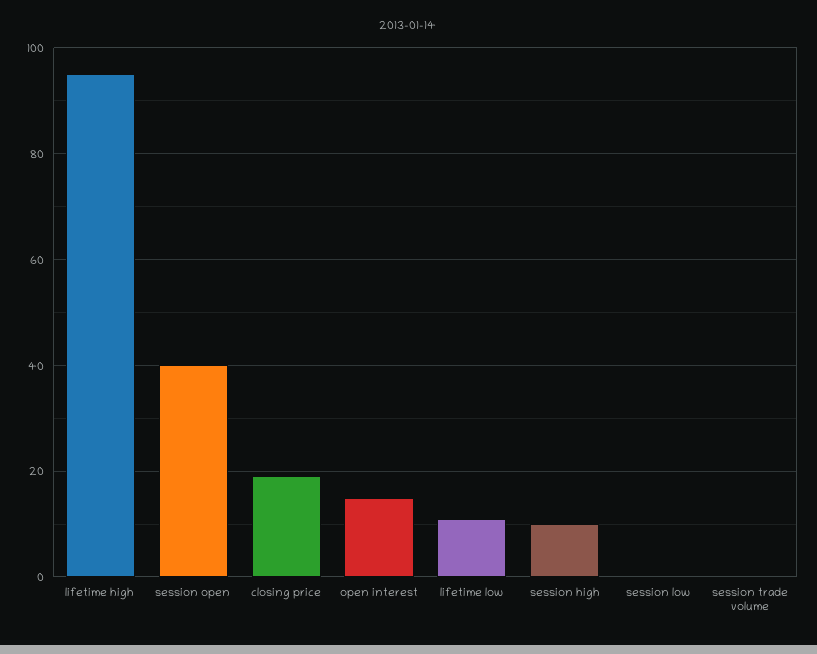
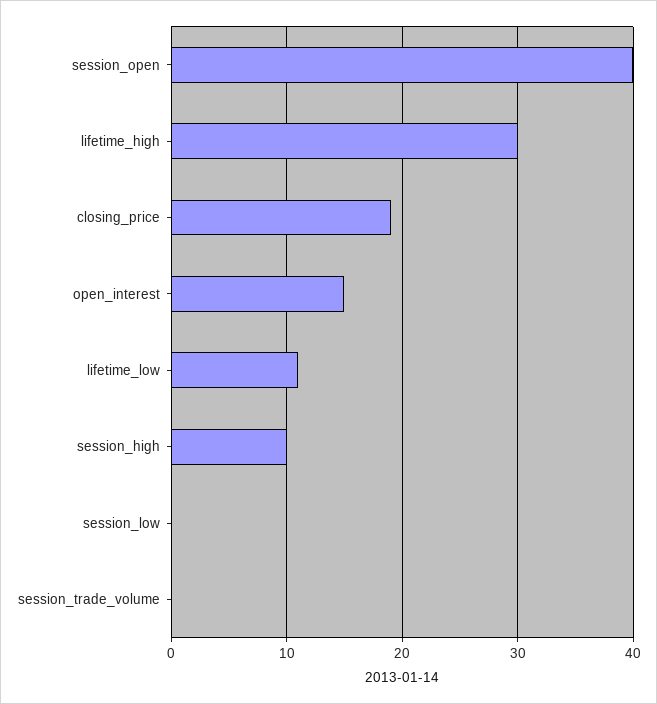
  {
-   "lifetime high": 95,
+   "lifetime high": 30,
    "session open": 40,
    "closing price": 19,
    "open interest": 15,
    "lifetime low": 11,
    "session high": 10,
    "session low": 0,
    "session trade volume": 0
  }

